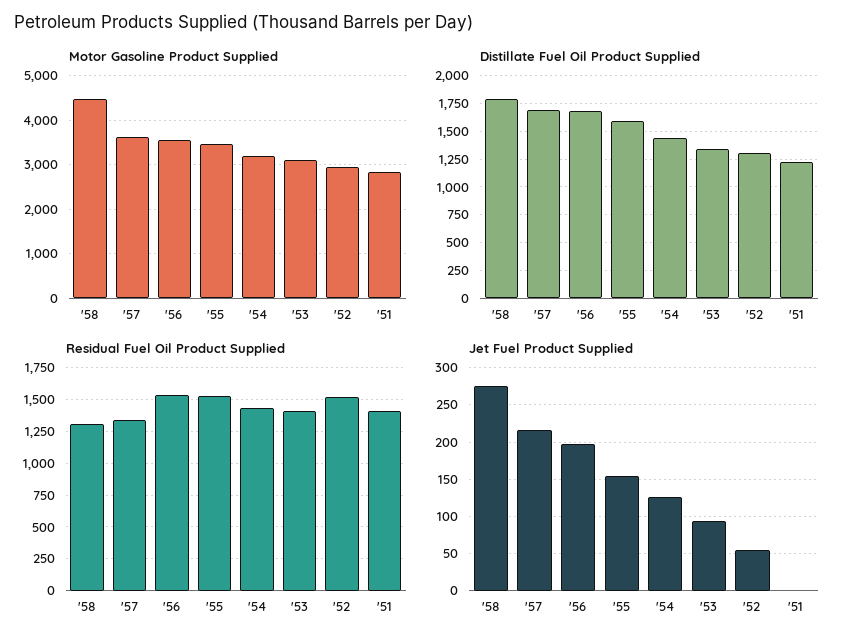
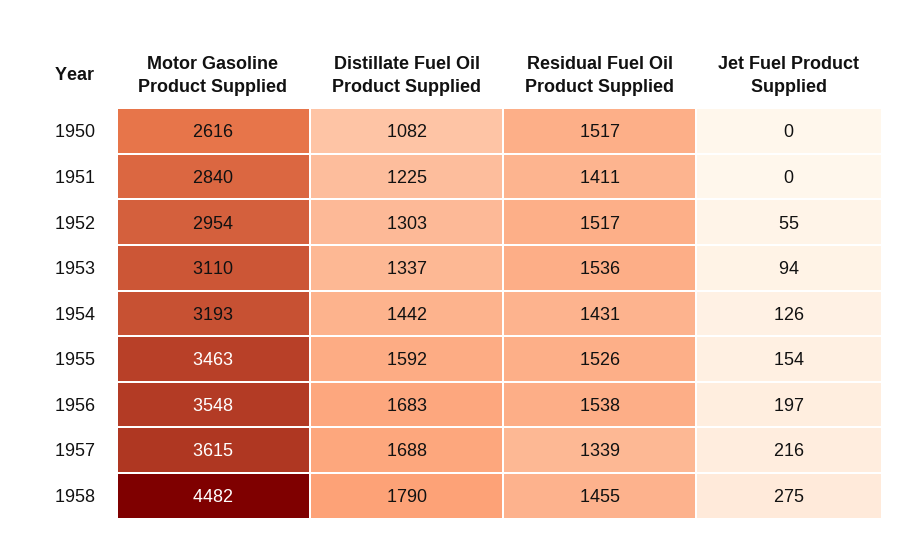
  {
    "Motor Gasoline Product Supplied": {
      "'58": 4482,
      "'57": 3615,
      "'56": 3548,
      "'55": 3463,
      "'54": 3193,
      "'53": 3110,
      "'52": 2954,
-     "'51": 2840
+     "'51": 2840,
+     "1950": 2616
    },
    "Distillate Fuel Oil Product Supplied": {
      "'58": 1790,
      "'57": 1688,
      "'56": 1683,
      "'55": 1592,
      "'54": 1442,
      "'53": 1337,
      "'52": 1303,
-     "'51": 1225
+     "'51": 1225,
+     "1950": 1082
    },
    "Residual Fuel Oil Product Supplied": {
-     "'58": 1300,
+     "'58": 1455,
      "'57": 1339,
      "'56": 1538,
      "'55": 1526,
      "'54": 1431,
-     "'53": 1400,
+     "'53": 1536,
      "'52": 1517,
-     "'51": 1411
+     "'51": 1411,
+     "1950": 1517
    },
    "Jet Fuel Product Supplied": {
      "'58": 275,
      "'57": 216,
      "'56": 197,
      "'55": 154,
      "'54": 126,
      "'53": 94,
      "'52": 55,
-     "'51": 0
+     "'51": 0,
+     "1950": 0
    }
  }

